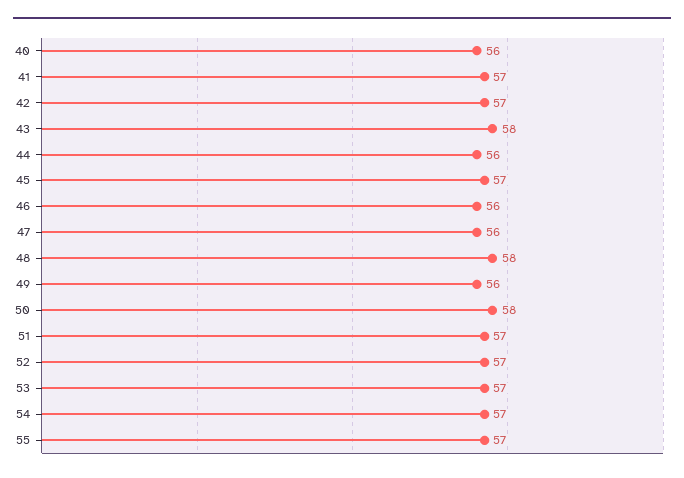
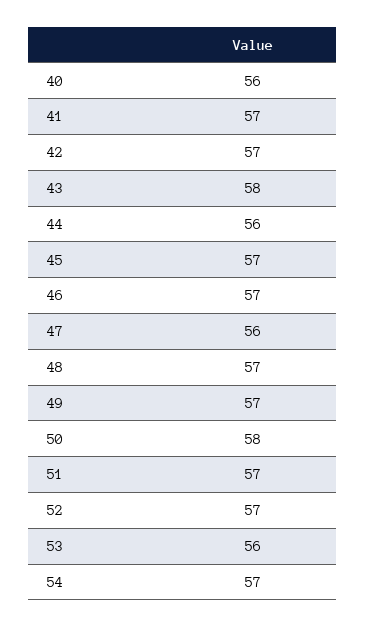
  {
    "40": 56,
    "41": 57,
    "42": 57,
    "43": 58,
    "44": 56,
    "45": 57,
-   "46": 56,
+   "46": 57,
    "47": 56,
-   "48": 58,
+   "48": 57,
-   "49": 56,
+   "49": 57,
    "50": 58,
    "51": 57,
    "52": 57,
-   "53": 57,
+   "53": 56,
-   "54": 57,
+   "54": 57
-   "55": 57
  }

